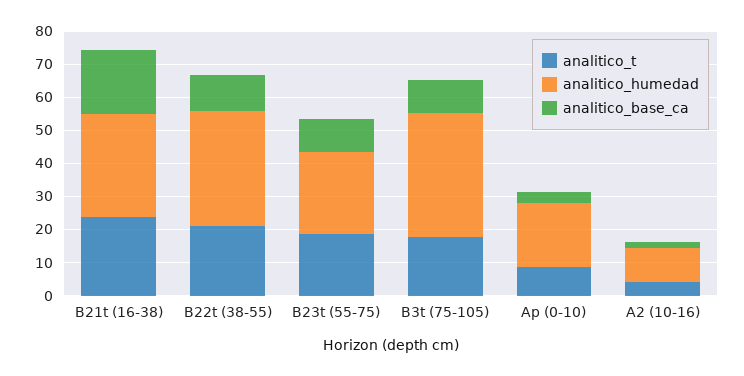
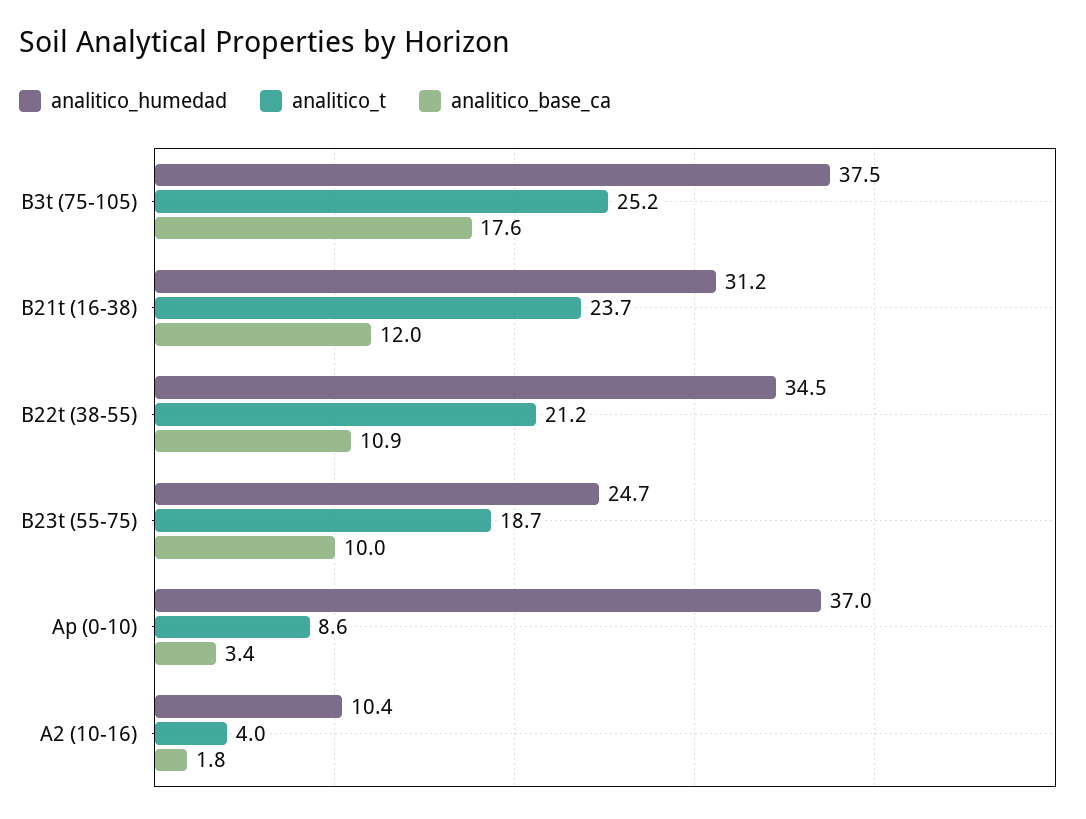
  {
    "analitico_t": {
      "B21t (16-38)": 23.7,
      "B22t (38-55)": 21.2,
      "B23t (55-75)": 18.7,
-     "B3t (75-105)": 17.5,
+     "B3t (75-105)": 25.2,
      "Ap (0-10)": 8.6,
      "A2 (10-16)": 4
    },
    "analitico_humedad": {
      "B21t (16-38)": 31.2,
      "B22t (38-55)": 34.5,
      "B23t (55-75)": 24.7,
      "B3t (75-105)": 37.5,
-     "Ap (0-10)": 20,
+     "Ap (0-10)": 37,
      "A2 (10-16)": 10.4
    },
    "analitico_base_ca": {
-     "B21t (16-38)": 20,
+     "B21t (16-38)": 12,
      "B22t (38-55)": 10.9,
      "B23t (55-75)": 10,
-     "B3t (75-105)": 10,
+     "B3t (75-105)": 17.6,
      "Ap (0-10)": 3.4,
      "A2 (10-16)": 1.8
    }
  }

